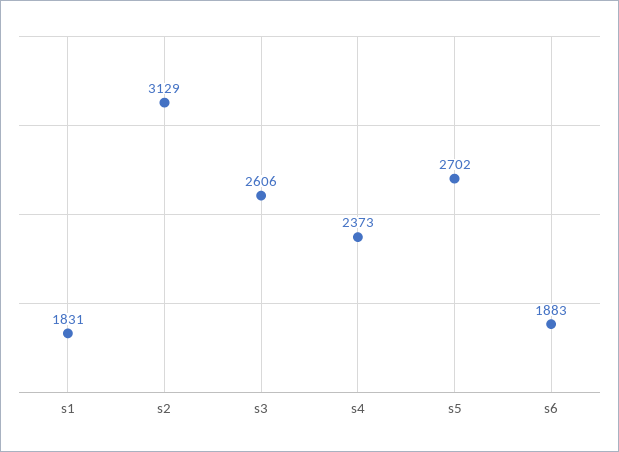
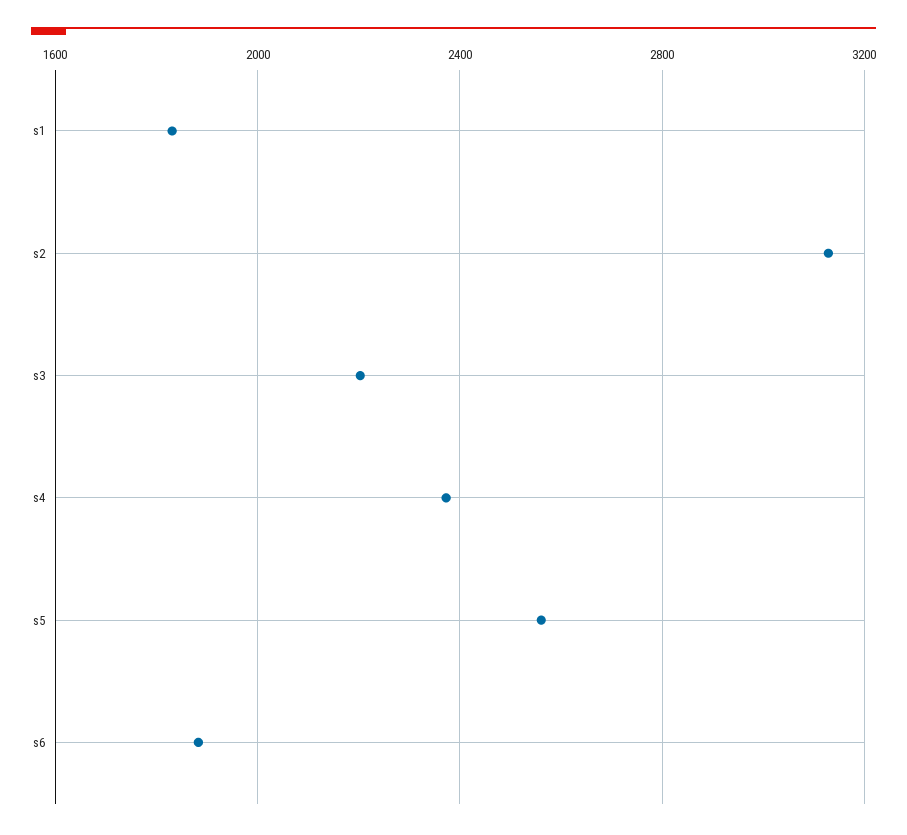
  {
    "s1": 1831,
    "s2": 3129,
-   "s3": 2606,
+   "s3": 2200,
    "s4": 2373,
-   "s5": 2702,
+   "s5": 2550,
    "s6": 1883
  }

